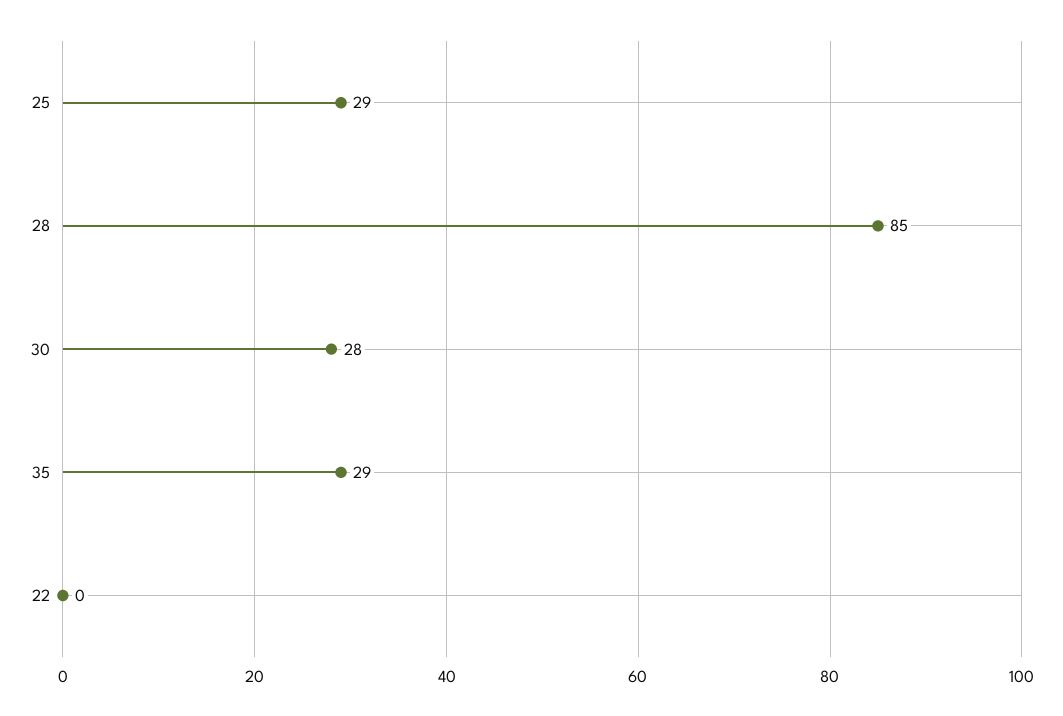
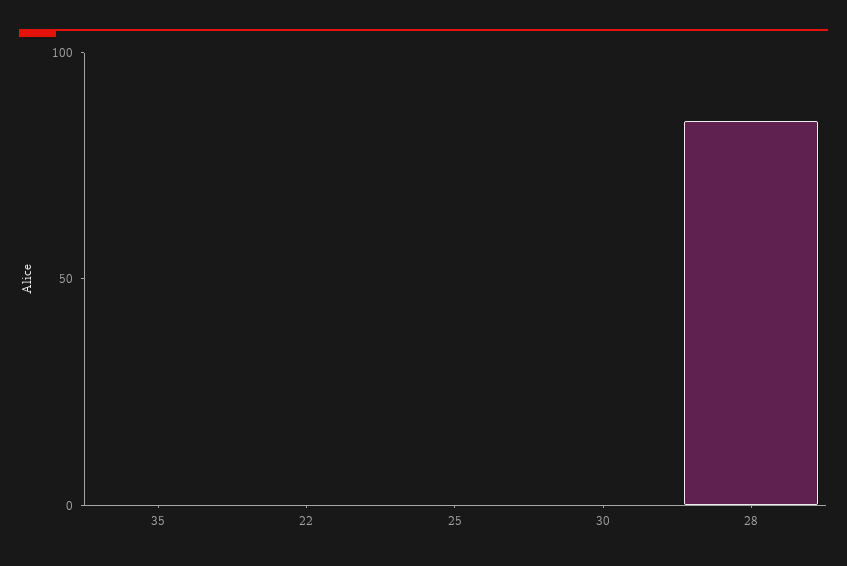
  {
-   "25": 29,
+   "25": 0,
    "28": 85,
-   "30": 28,
+   "30": 0,
-   "35": 29,
+   "35": 0,
    "22": 0
  }

